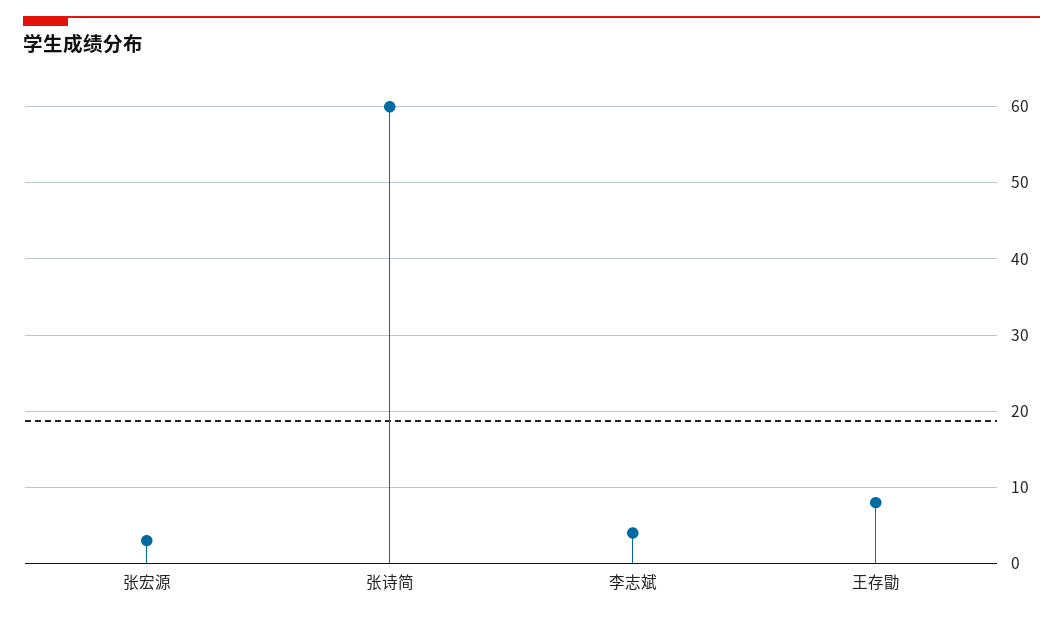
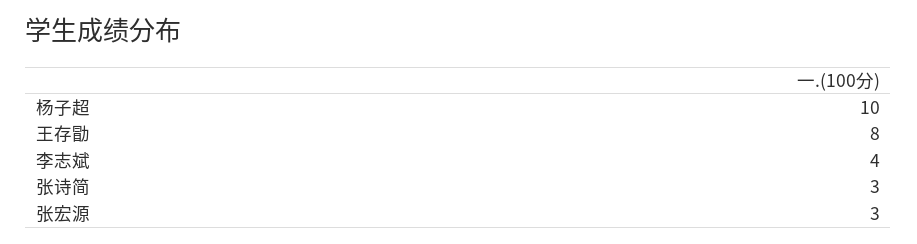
  {
    "张宏源": 3,
-   "张诗简": 60,
+   "张诗简": 3,
    "李志斌": 4,
-   "王存勖": 8
+   "王存勖": 8,
+   "杨子超": 10
  }

